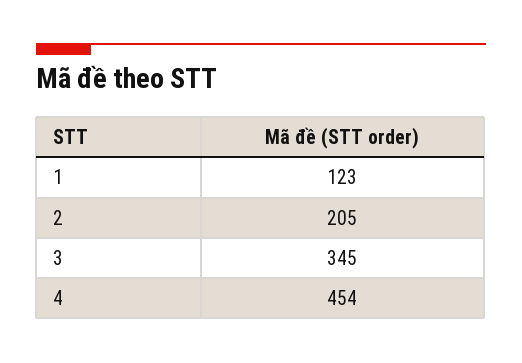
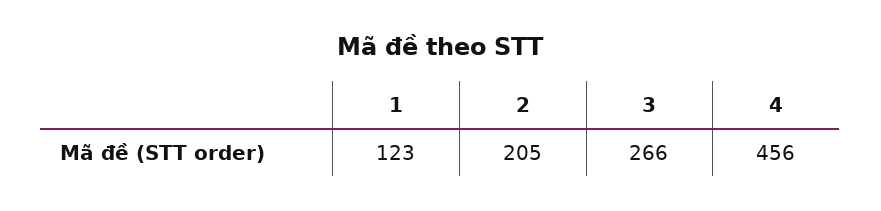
  {
    "1": 123,
    "2": 205,
-   "3": 345,
+   "3": 266,
-   "4": 454
+   "4": 456
  }

